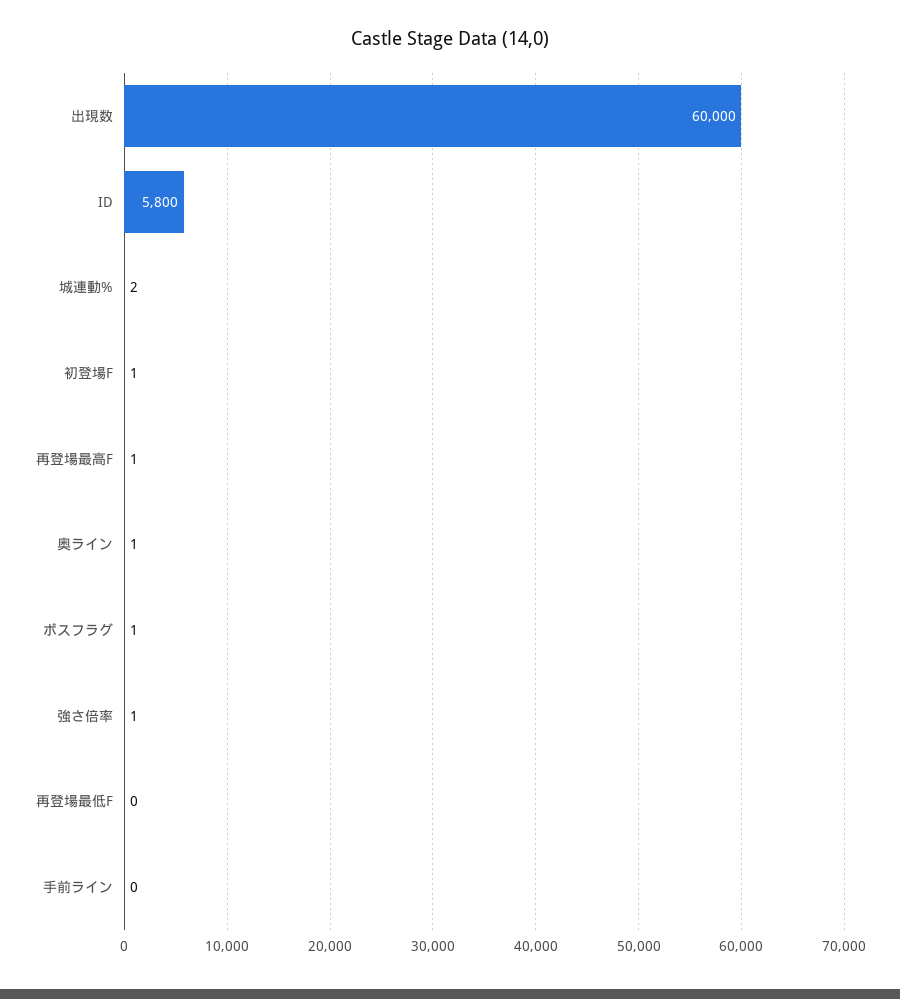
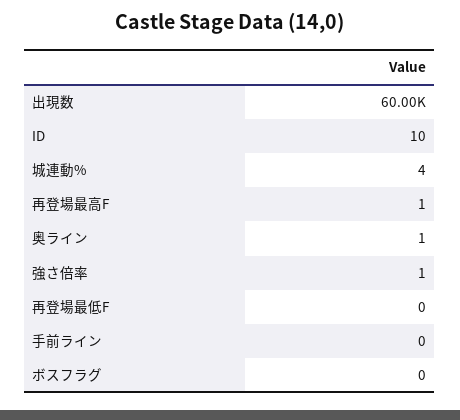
  {
    "出現数": 60000,
-   "ID": 5800,
+   "ID": 10,
-   "城連動%": 2,
+   "城連動%": 4,
-   "初登場F": 1,
    "再登場最高F": 1,
    "奥ライン": 1,
-   "ボスフラグ": 1,
+   "ボスフラグ": 0,
    "強さ倍率": 1,
    "再登場最低F": 0,
    "手前ライン": 0
  }

